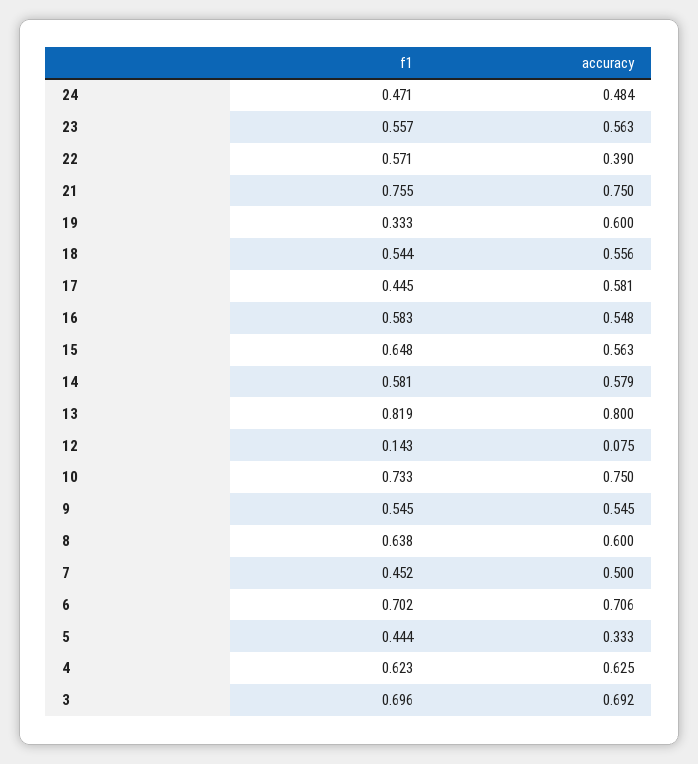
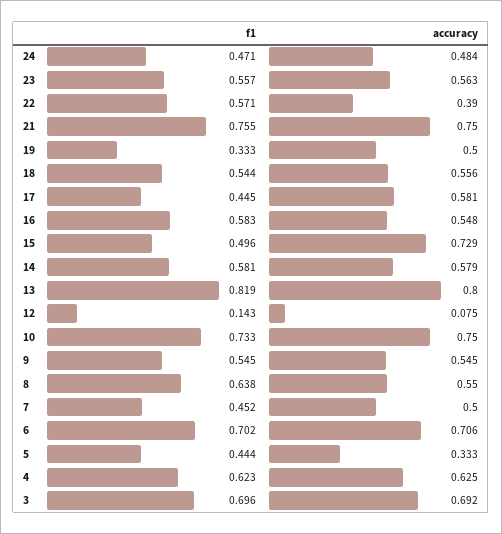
  {
    "f1": {
      "24": 0.471,
      "23": 0.557,
      "22": 0.571,
      "21": 0.755,
      "19": 0.333,
      "18": 0.544,
      "17": 0.445,
      "16": 0.583,
-     "15": 0.648,
+     "15": 0.496,
      "14": 0.581,
      "13": 0.819,
      "12": 0.143,
      "10": 0.733,
      "9": 0.545,
      "8": 0.638,
      "7": 0.452,
      "6": 0.702,
      "5": 0.444,
      "4": 0.623,
      "3": 0.696
    },
    "accuracy": {
      "24": 0.484,
      "23": 0.563,
      "22": 0.39,
      "21": 0.75,
-     "19": 0.6,
+     "19": 0.5,
      "18": 0.556,
      "17": 0.581,
      "16": 0.548,
-     "15": 0.563,
+     "15": 0.729,
      "14": 0.579,
      "13": 0.8,
      "12": 0.075,
      "10": 0.75,
      "9": 0.545,
-     "8": 0.6,
+     "8": 0.55,
      "7": 0.5,
      "6": 0.706,
      "5": 0.333,
      "4": 0.625,
      "3": 0.692
    }
  }

